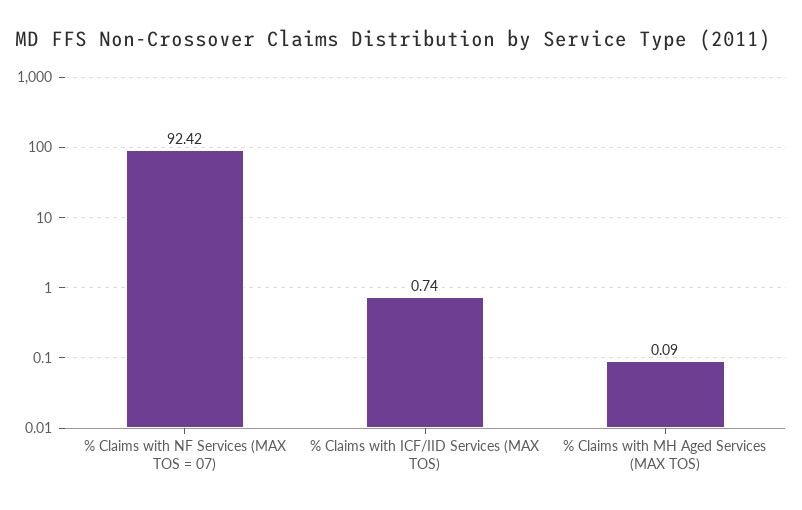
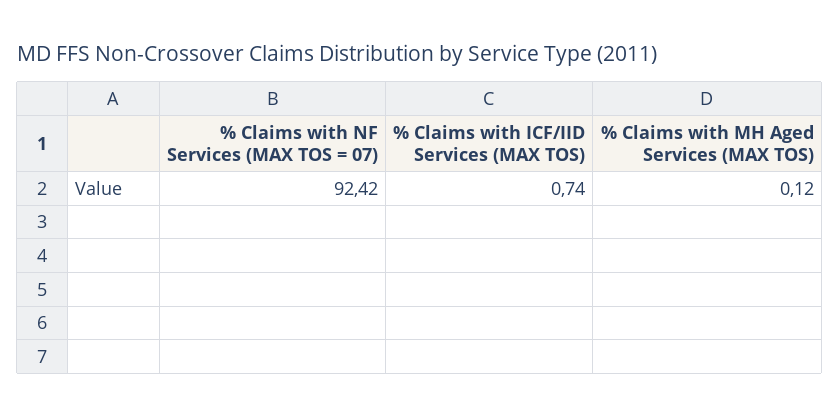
  {
    "% Claims with NF Services (MAX TOS = 07)": 92.42,
    "% Claims with ICF/IID Services (MAX TOS)": 0.74,
-   "% Claims with MH Aged Services (MAX TOS)": 0.09
+   "% Claims with MH Aged Services (MAX TOS)": 0.12
  }

